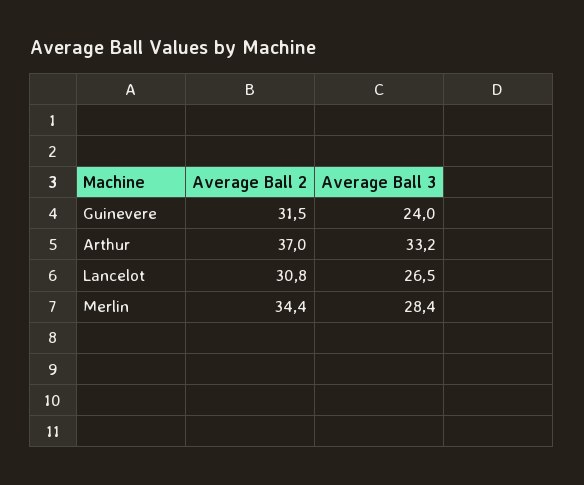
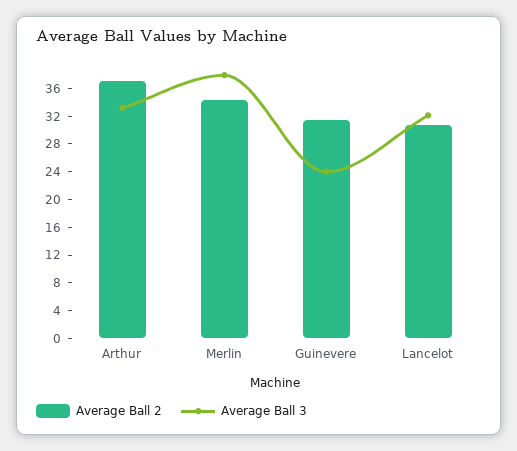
  {
    "Average Ball 2": {
      "Guinevere": 31.5,
      "Arthur": 37,
      "Lancelot": 30.8,
      "Merlin": 34.4
    },
    "Average Ball 3": {
      "Guinevere": 24,
      "Arthur": 33.2,
-     "Lancelot": 26.5,
+     "Lancelot": 32,
-     "Merlin": 28.4
+     "Merlin": 38
    }
  }

